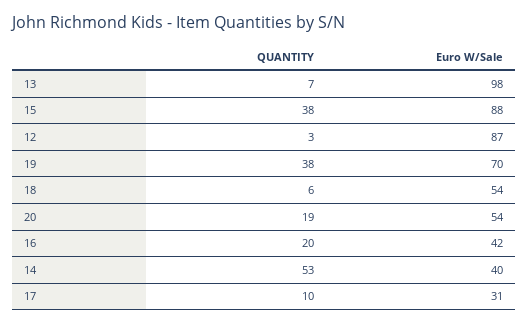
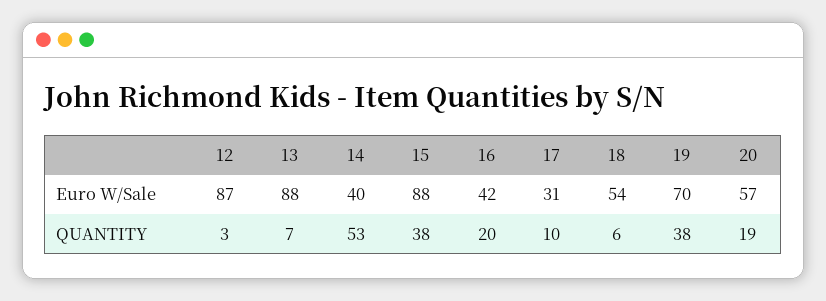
  {
    "QUANTITY": {
      "13": 7,
      "15": 38,
      "12": 3,
      "19": 38,
      "18": 6,
      "20": 19,
      "16": 20,
      "14": 53,
      "17": 10
    },
    "Euro W/Sale": {
-     "13": 98,
+     "13": 88,
      "15": 88,
      "12": 87,
      "19": 70,
      "18": 54,
-     "20": 54,
+     "20": 57,
      "16": 42,
      "14": 40,
      "17": 31
    }
  }

